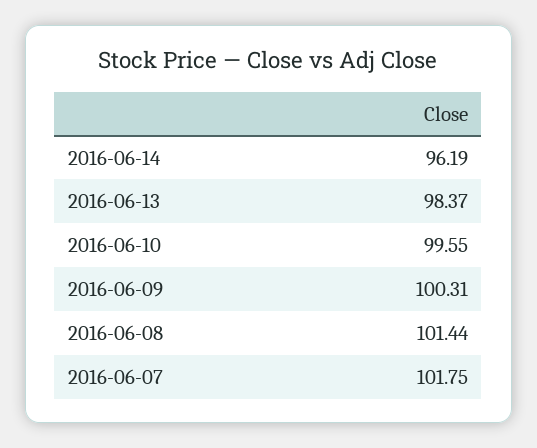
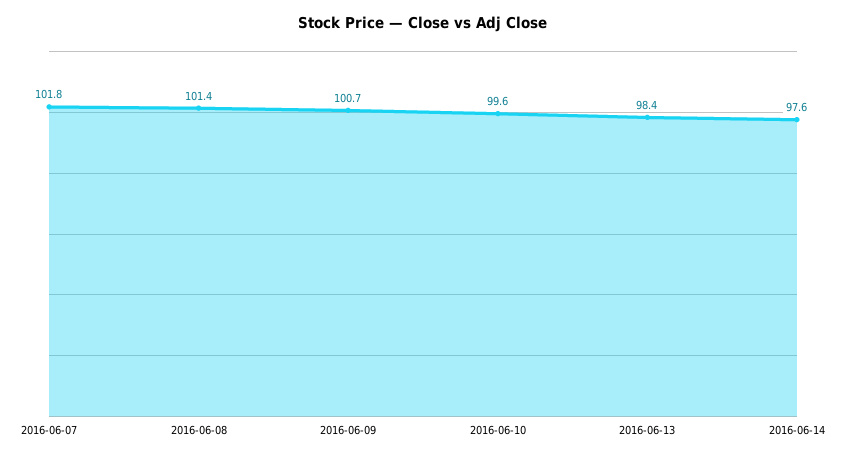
  {
-   "2016-06-14": 96.19,
+   "2016-06-14": 97.6,
    "2016-06-13": 98.37,
    "2016-06-10": 99.55,
-   "2016-06-09": 100.31,
+   "2016-06-09": 100.7,
    "2016-06-08": 101.44,
    "2016-06-07": 101.75
  }

